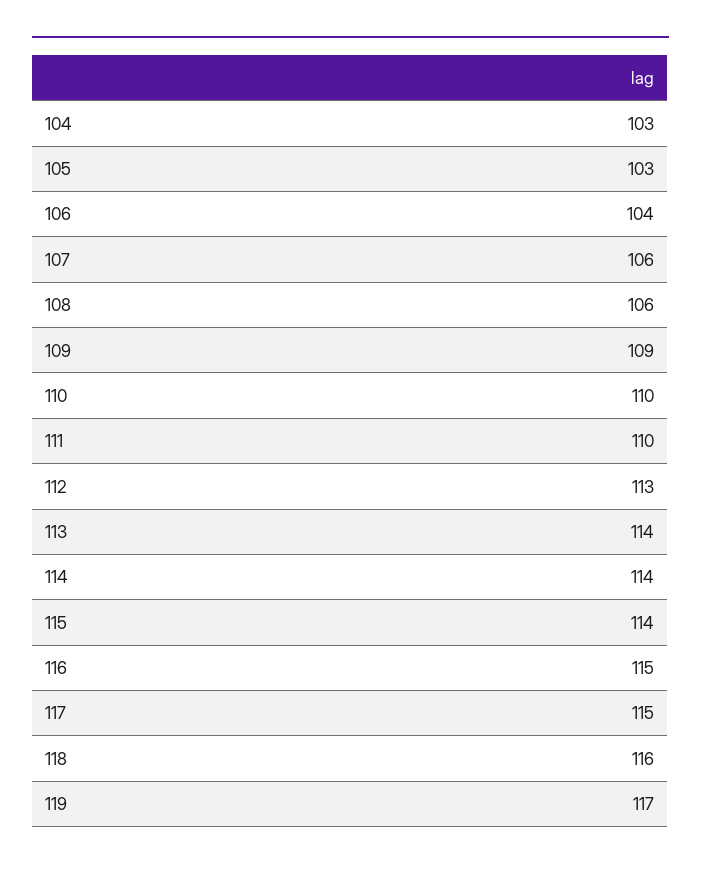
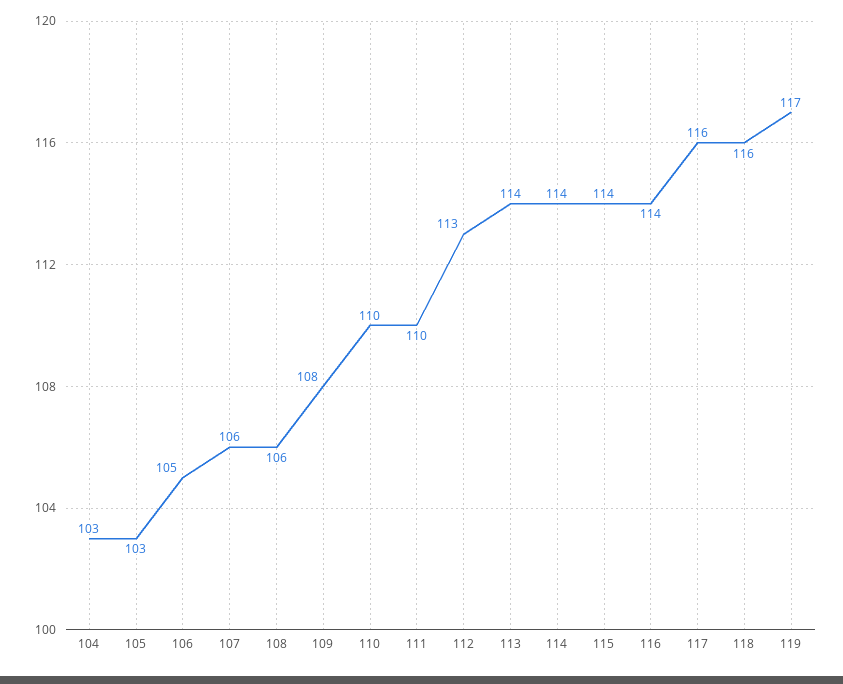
  {
    "104": 103,
    "105": 103,
-   "106": 104,
+   "106": 105,
    "107": 106,
    "108": 106,
-   "109": 109,
+   "109": 108,
    "110": 110,
    "111": 110,
    "112": 113,
    "113": 114,
    "114": 114,
    "115": 114,
-   "116": 115,
+   "116": 114,
-   "117": 115,
+   "117": 116,
    "118": 116,
    "119": 117
  }

